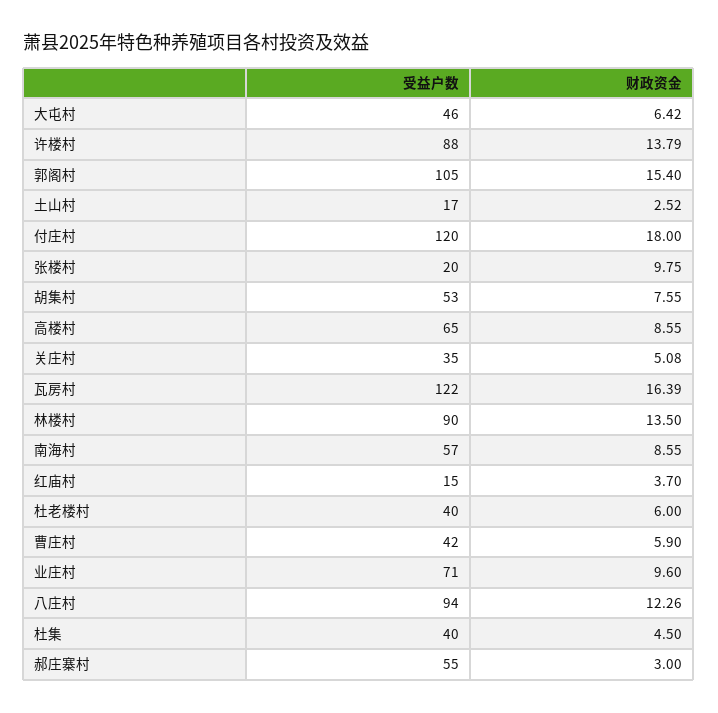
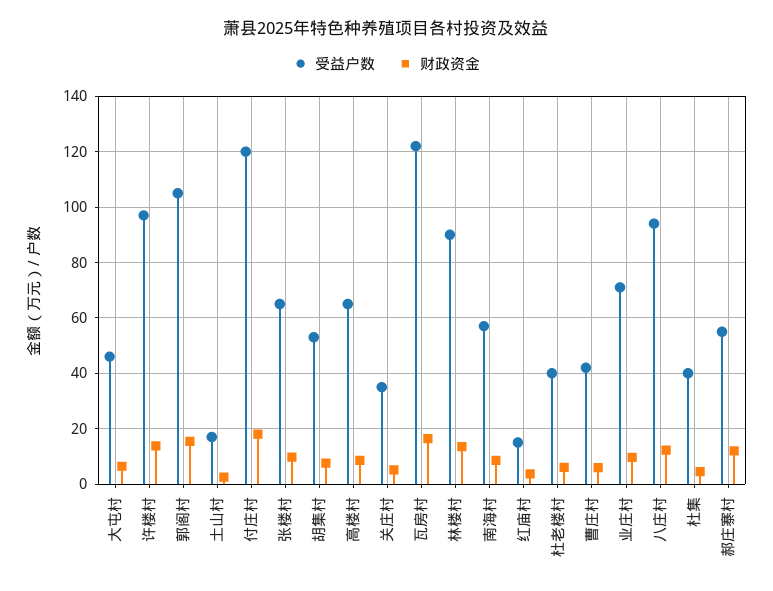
  {
    "受益户数": {
      "大屯村": 46,
-     "许楼村": 88,
+     "许楼村": 97.5,
      "郭阁村": 105,
      "土山村": 17,
      "付庄村": 120,
-     "张楼村": 20,
+     "张楼村": 65,
      "胡集村": 53,
      "高楼村": 65,
      "关庄村": 35,
      "瓦房村": 122,
      "林楼村": 90,
      "南海村": 57,
      "红庙村": 15,
      "杜老楼村": 40,
      "曹庄村": 42,
      "业庄村": 71,
      "八庄村": 94,
      "杜集": 40,
      "郝庄寨村": 55
    },
    "财政资金": {
      "大屯村": 6.42,
      "许楼村": 13.79,
      "郭阁村": 15.4,
      "土山村": 2.52,
      "付庄村": 18,
      "张楼村": 9.75,
      "胡集村": 7.55,
      "高楼村": 8.55,
      "关庄村": 5.08,
      "瓦房村": 16.39,
      "林楼村": 13.5,
      "南海村": 8.55,
      "红庙村": 3.7,
      "杜老楼村": 6,
      "曹庄村": 5.9,
      "业庄村": 9.6,
      "八庄村": 12.26,
      "杜集": 4.5,
-     "郝庄寨村": 3
+     "郝庄寨村": 12.5
    }
  }

